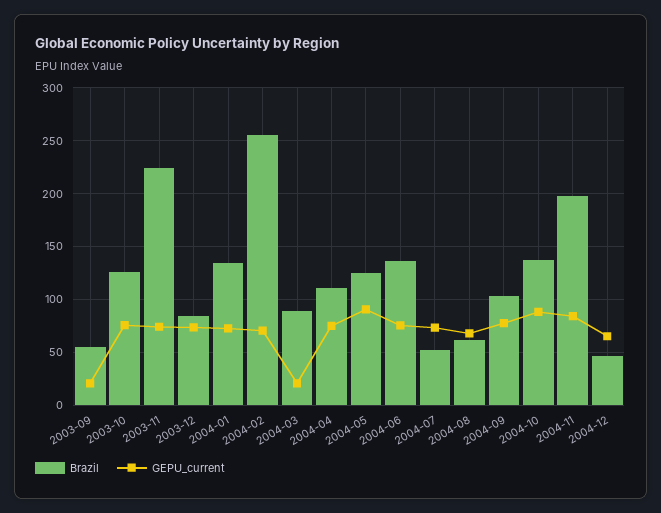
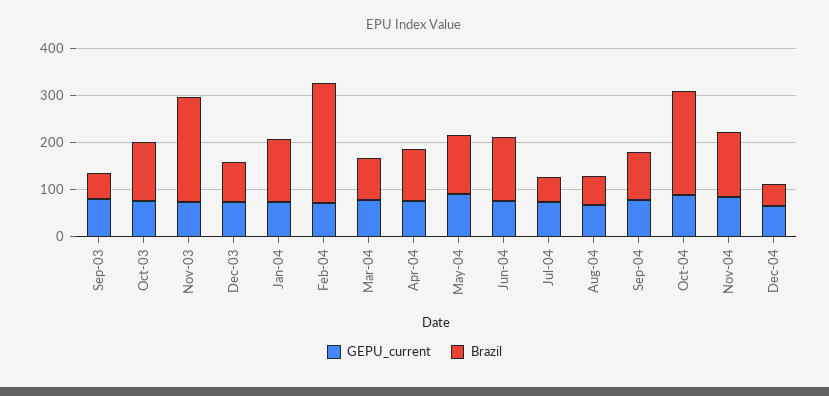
  {
    "Brazil": {
      "2003-09": 50,
      "2003-10": 130,
      "2003-11": 220,
      "2003-12": 80,
      "2004-01": 130,
      "2004-02": 260,
      "2004-03": 90,
      "2004-04": 110,
      "2004-05": 130,
      "2004-06": 140,
      "2004-07": 50,
      "2004-08": 60,
      "2004-09": 100,
-     "2004-10": 140,
+     "2004-10": 220,
-     "2004-11": 200,
+     "2004-11": 140,
      "2004-12": 50
    },
    "GEPU_current": {
-     "2003-09": 20,
+     "2003-09": 80,
      "2003-10": 80,
      "2003-11": 70,
      "2003-12": 70,
      "2004-01": 70,
      "2004-02": 70,
-     "2004-03": 20,
+     "2004-03": 80,
      "2004-04": 70,
      "2004-05": 90,
      "2004-06": 80,
      "2004-07": 70,
      "2004-08": 70,
      "2004-09": 80,
      "2004-10": 90,
      "2004-11": 80,
      "2004-12": 70
    }
  }

